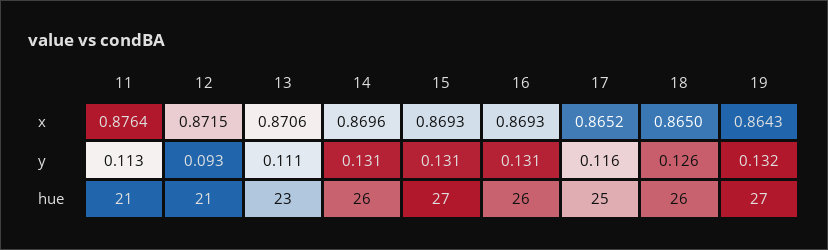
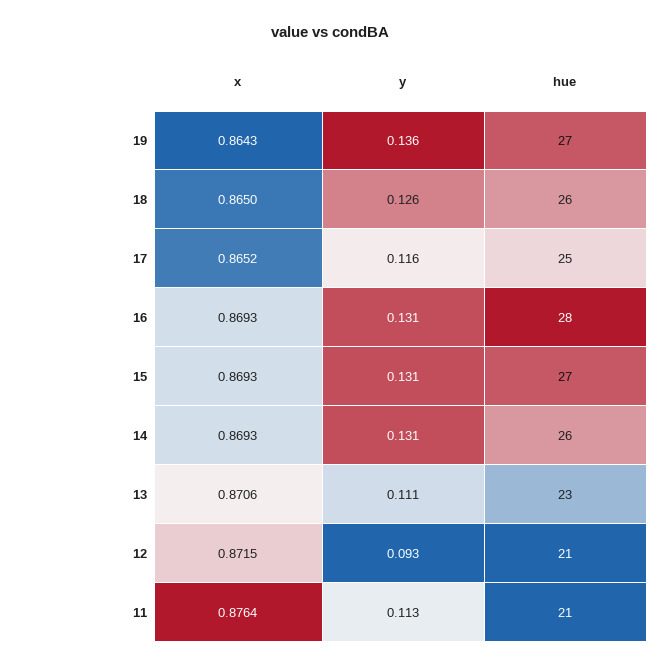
  {
    "11": {
      "x": 0.8764,
      "y": 0.113,
      "hue": 21
    },
    "12": {
      "x": 0.8715,
      "y": 0.093,
      "hue": 21
    },
    "13": {
      "x": 0.8706,
      "y": 0.111,
      "hue": 23
    },
    "14": {
-     "x": 0.8696,
+     "x": 0.8693,
      "y": 0.131,
      "hue": 26
    },
    "15": {
      "x": 0.8693,
      "y": 0.131,
      "hue": 27
    },
    "16": {
      "x": 0.8693,
      "y": 0.131,
-     "hue": 26
+     "hue": 28
    },
    "17": {
      "x": 0.8652,
      "y": 0.116,
      "hue": 25
    },
    "18": {
      "x": 0.865,
      "y": 0.126,
      "hue": 26
    },
    "19": {
      "x": 0.8643,
-     "y": 0.132,
+     "y": 0.136,
      "hue": 27
    }
  }

